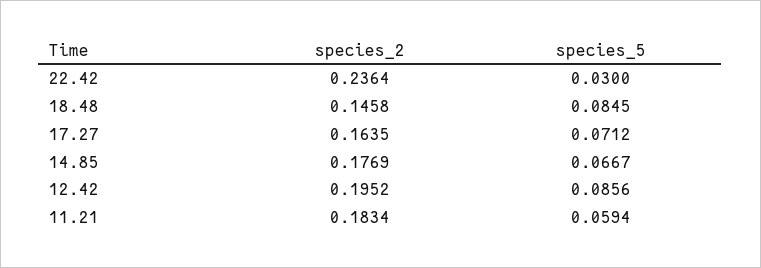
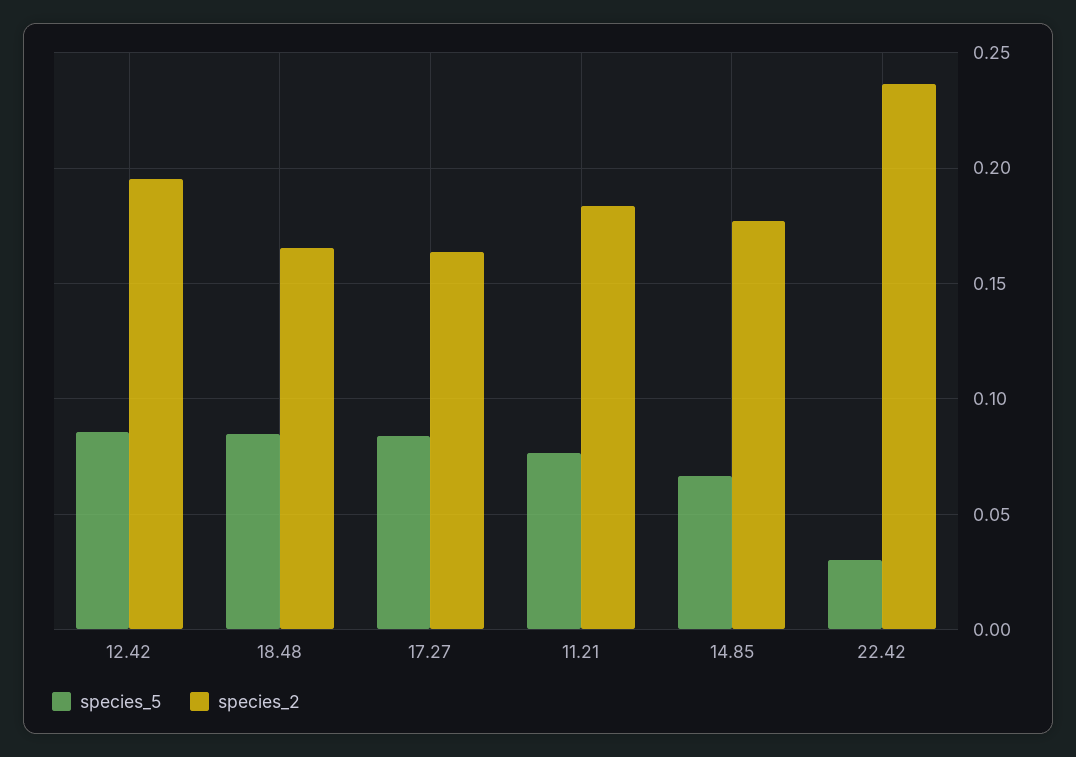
  {
    "species_2": {
      "22.42": 0.2364,
-     "18.48": 0.1458,
+     "18.48": 0.165,
      "17.27": 0.1635,
      "14.85": 0.1769,
      "12.42": 0.1952,
      "11.21": 0.1834
    },
    "species_5": {
      "22.42": 0.03,
      "18.48": 0.0845,
-     "17.27": 0.0712,
+     "17.27": 0.085,
      "14.85": 0.0667,
      "12.42": 0.0856,
-     "11.21": 0.0594
+     "11.21": 0.075
    }
  }

